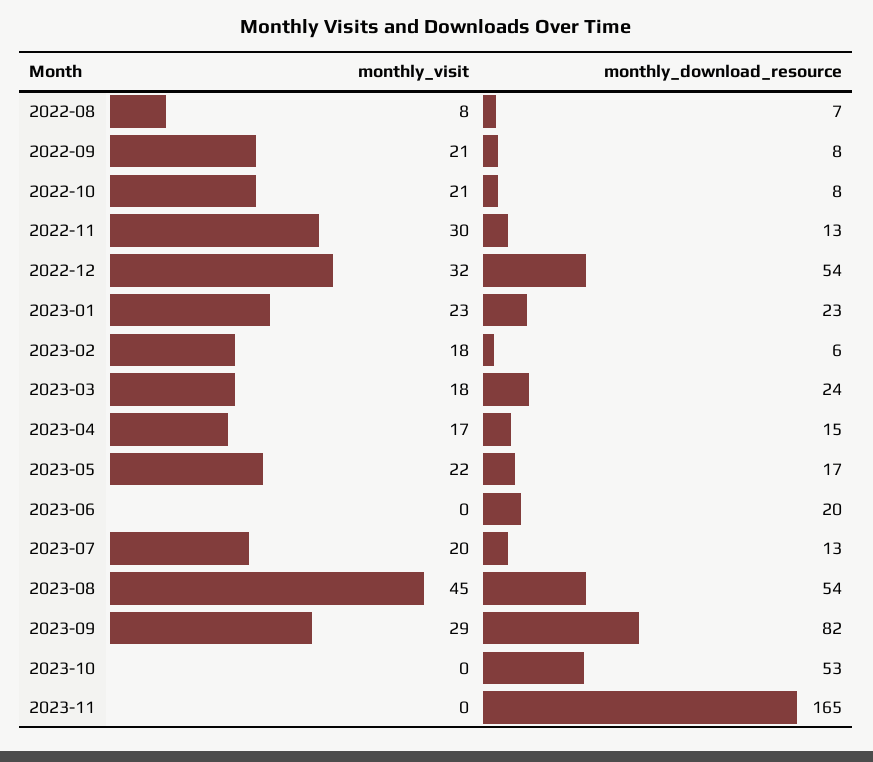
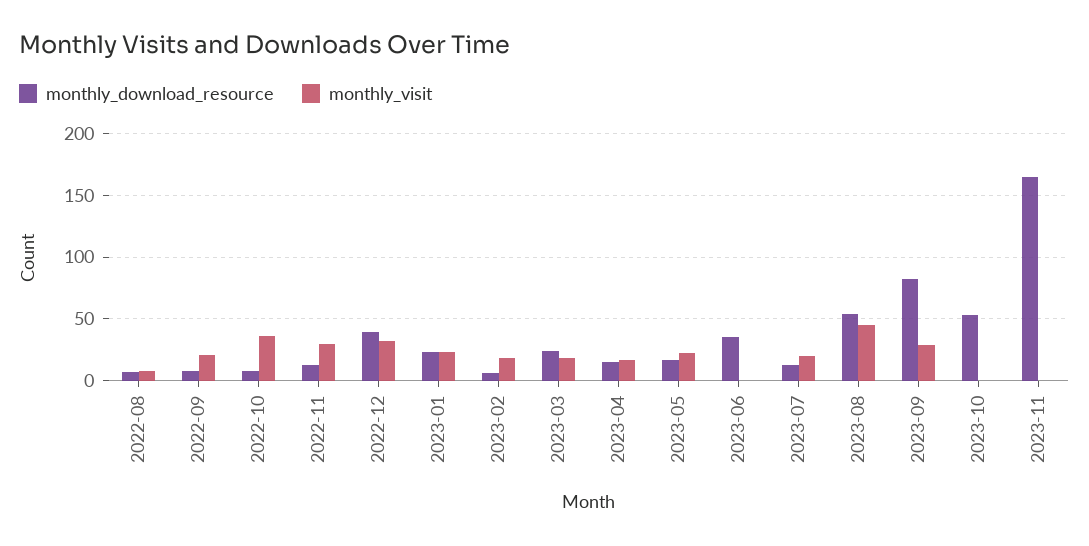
  {
    "monthly_visit": {
      "2022-08": 8,
      "2022-09": 21,
-     "2022-10": 21,
+     "2022-10": 35,
      "2022-11": 30,
      "2022-12": 32,
      "2023-01": 23,
      "2023-02": 18,
      "2023-03": 18,
      "2023-04": 17,
      "2023-05": 22,
      "2023-06": 0,
      "2023-07": 20,
      "2023-08": 45,
      "2023-09": 29,
      "2023-10": 0,
      "2023-11": 0
    },
    "monthly_download_resource": {
      "2022-08": 7,
      "2022-09": 8,
      "2022-10": 8,
      "2022-11": 13,
-     "2022-12": 54,
+     "2022-12": 40,
      "2023-01": 23,
      "2023-02": 6,
      "2023-03": 24,
      "2023-04": 15,
      "2023-05": 17,
-     "2023-06": 20,
+     "2023-06": 35,
      "2023-07": 13,
      "2023-08": 54,
      "2023-09": 82,
      "2023-10": 53,
      "2023-11": 165
    }
  }

